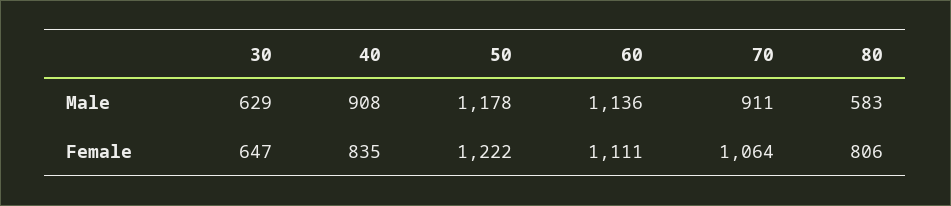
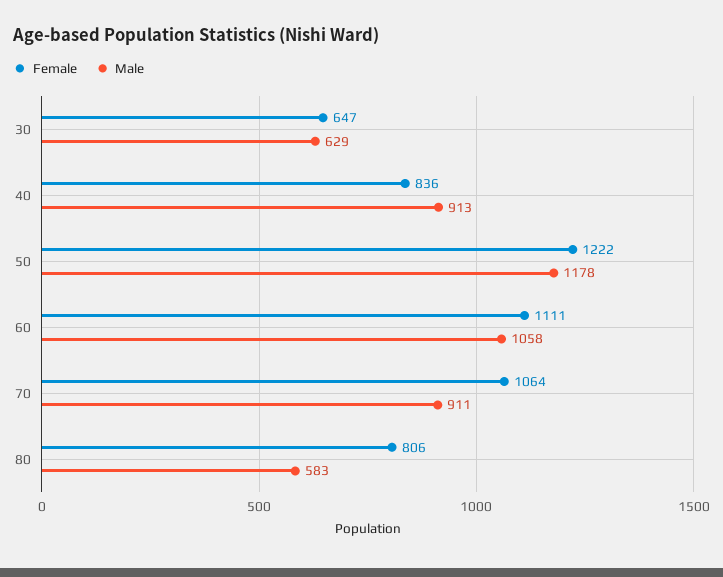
  {
    "Male": {
      "30": 629,
-     "40": 908,
+     "40": 913,
      "50": 1178,
-     "60": 1136,
+     "60": 1058,
      "70": 911,
      "80": 583
    },
    "Female": {
      "30": 647,
-     "40": 835,
+     "40": 836,
      "50": 1222,
      "60": 1111,
      "70": 1064,
      "80": 806
    }
  }

